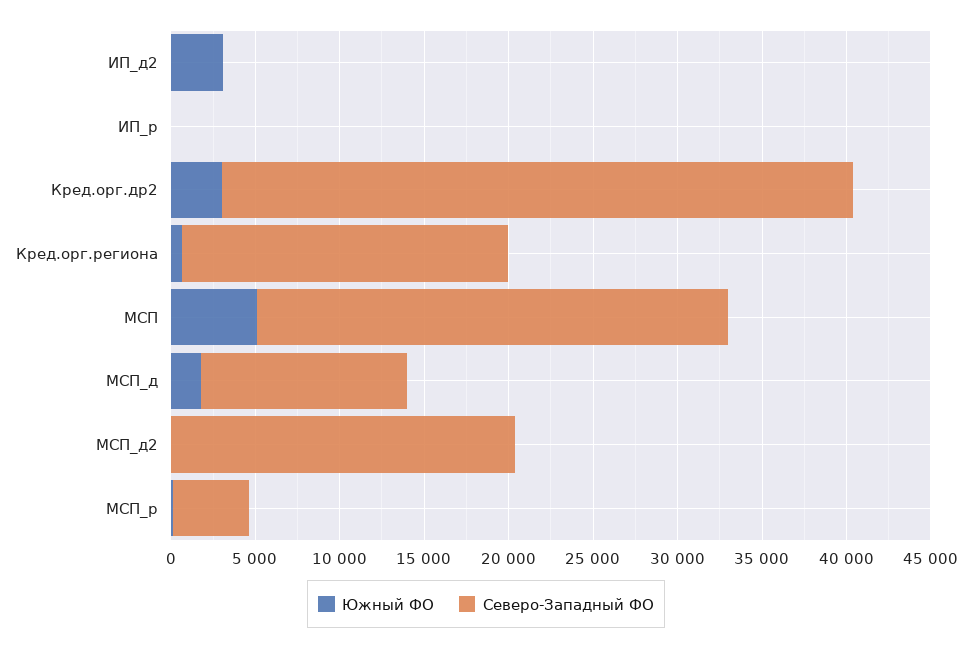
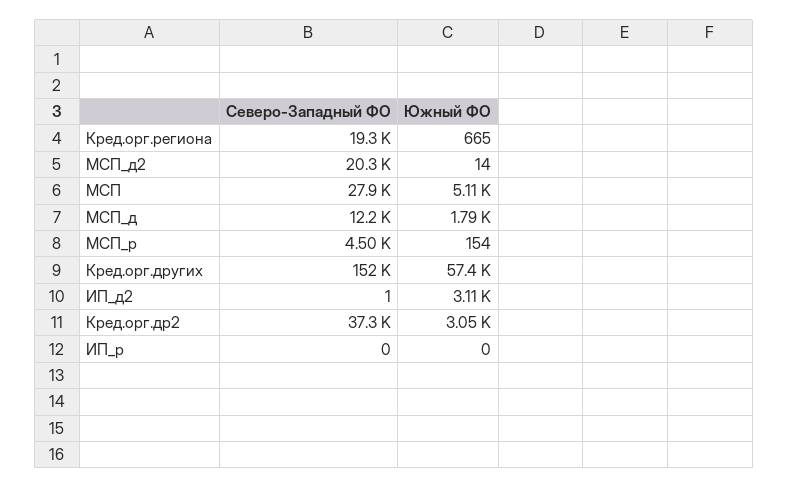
  {
    "Южный ФО": {
      "ИП_д2": 3110,
      "ИП_р": 0,
      "Кред.орг.др2": 3050,
      "Кред.орг.региона": 665,
      "МСП": 5110,
      "МСП_д": 1790,
      "МСП_д2": 14,
-     "МСП_р": 154
+     "МСП_р": 154,
+     "Кред.орг.других": 57400
    },
    "Северо-Западный ФО": {
      "ИП_д2": 1,
      "ИП_р": 0,
      "Кред.орг.др2": 37300,
      "Кред.орг.региона": 19300,
      "МСП": 27900,
      "МСП_д": 12200,
      "МСП_д2": 20300,
-     "МСП_р": 4500
+     "МСП_р": 4500,
+     "Кред.орг.других": 152000
    }
  }

